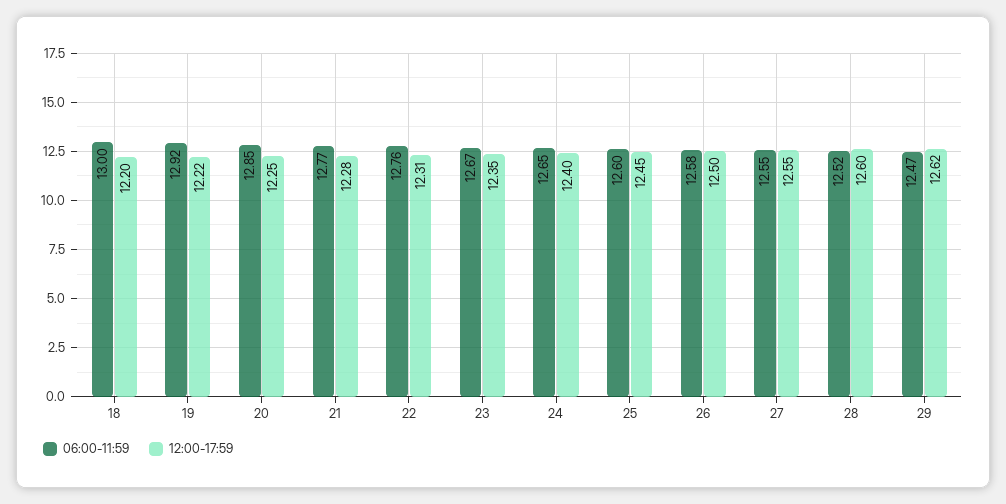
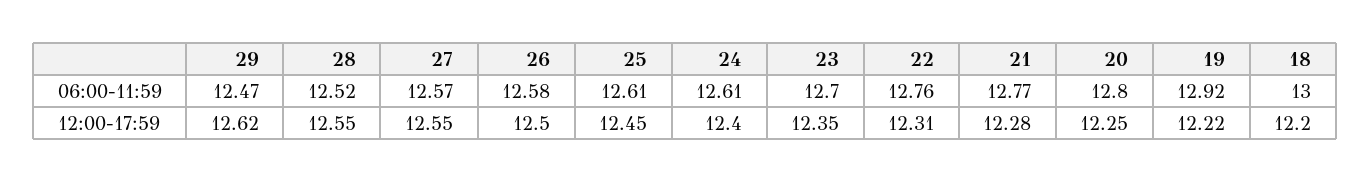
  {
    "06:00-11:59": {
      "18": 13,
      "19": 12.92,
-     "20": 12.85,
+     "20": 12.8,
      "21": 12.77,
      "22": 12.76,
-     "23": 12.67,
+     "23": 12.7,
-     "24": 12.65,
+     "24": 12.61,
-     "25": 12.6,
+     "25": 12.61,
      "26": 12.58,
-     "27": 12.55,
+     "27": 12.57,
      "28": 12.52,
      "29": 12.47
    },
    "12:00-17:59": {
      "18": 12.2,
      "19": 12.22,
      "20": 12.25,
      "21": 12.28,
      "22": 12.31,
      "23": 12.35,
      "24": 12.4,
      "25": 12.45,
      "26": 12.5,
      "27": 12.55,
-     "28": 12.6,
+     "28": 12.55,
      "29": 12.62
    }
  }

